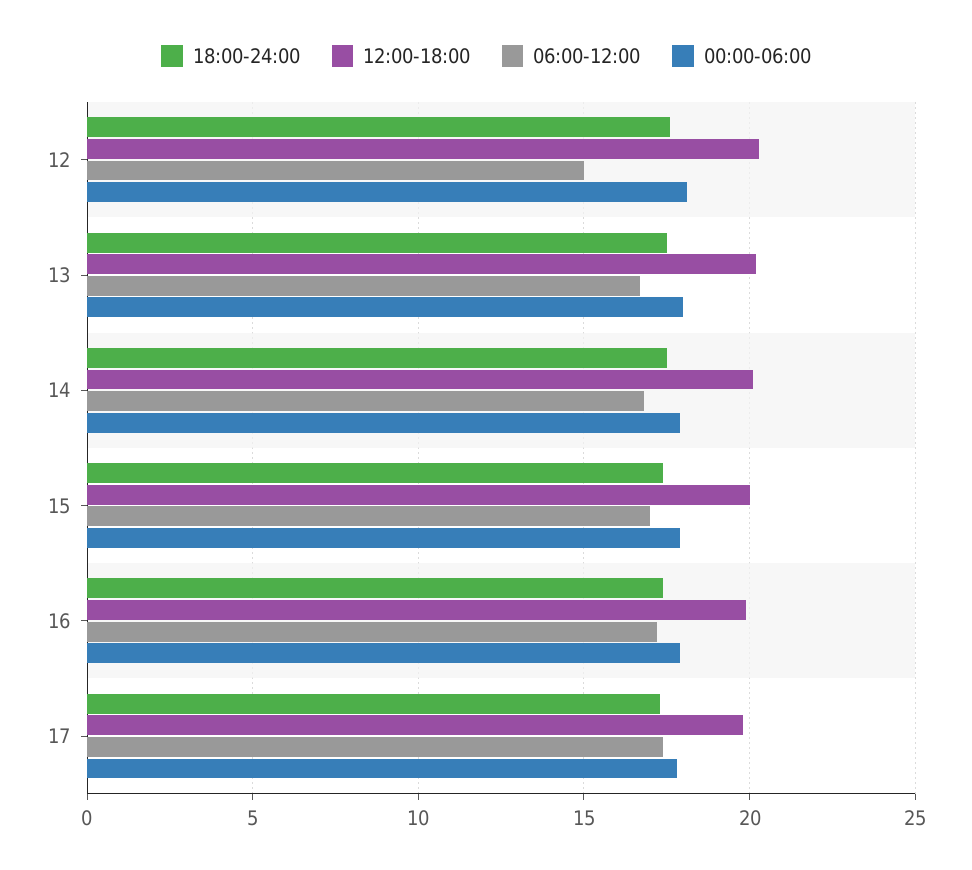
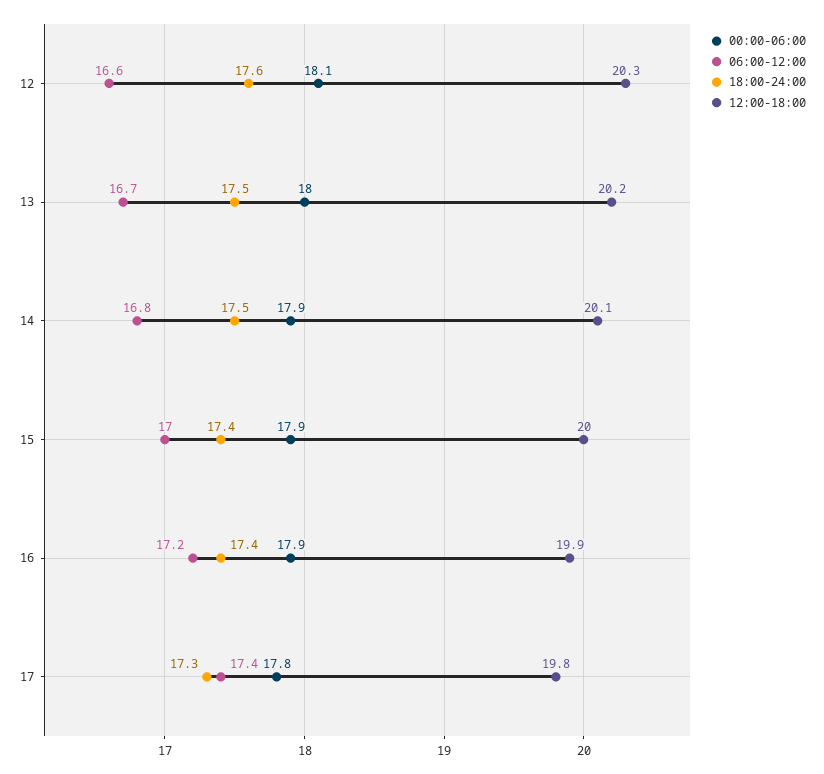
  {
    "18:00-24:00": {
      "12": 17.6,
      "13": 17.5,
      "14": 17.5,
      "15": 17.4,
      "16": 17.4,
      "17": 17.3
    },
    "12:00-18:00": {
      "12": 20.3,
      "13": 20.2,
      "14": 20.1,
      "15": 20,
      "16": 19.9,
      "17": 19.8
    },
    "06:00-12:00": {
-     "12": 15,
+     "12": 16.6,
      "13": 16.7,
      "14": 16.8,
      "15": 17,
      "16": 17.2,
      "17": 17.4
    },
    "00:00-06:00": {
      "12": 18.1,
      "13": 18,
      "14": 17.9,
      "15": 17.9,
      "16": 17.9,
      "17": 17.8
    }
  }

